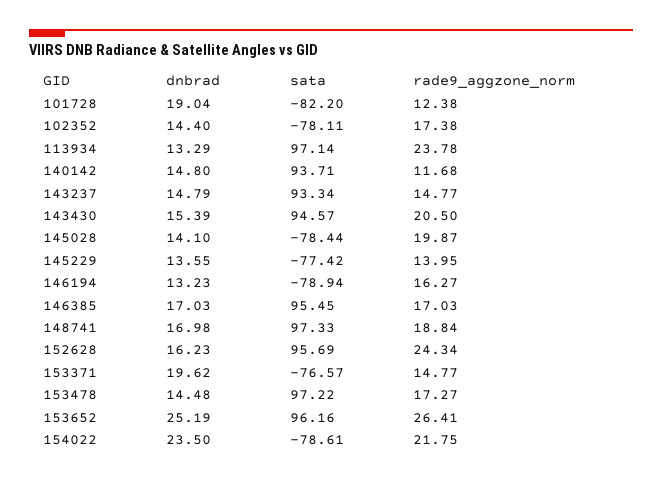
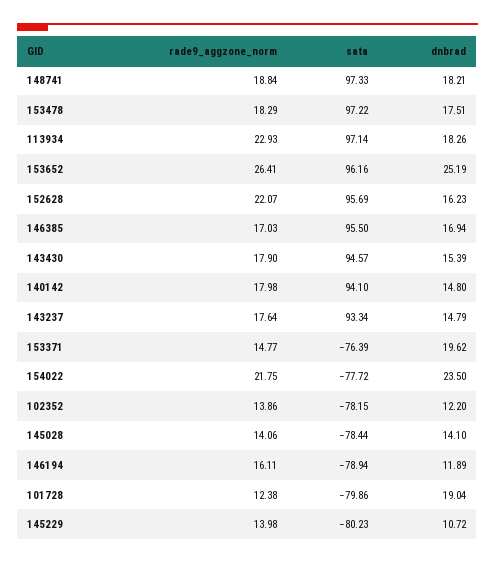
  {
    "dnbrad": {
      "101728": 19.04,
-     "102352": 14.4,
+     "102352": 12.2,
-     "113934": 13.29,
+     "113934": 18.26,
      "140142": 14.8,
      "143237": 14.79,
      "143430": 15.39,
      "145028": 14.1,
-     "145229": 13.55,
+     "145229": 10.72,
-     "146194": 13.23,
+     "146194": 11.89,
-     "146385": 17.03,
+     "146385": 16.94,
-     "148741": 16.98,
+     "148741": 18.21,
      "152628": 16.23,
      "153371": 19.62,
-     "153478": 14.48,
+     "153478": 17.51,
      "153652": 25.19,
      "154022": 23.5
    },
    "sata": {
-     "101728": -82.2,
+     "101728": -79.86,
-     "102352": -78.11,
+     "102352": -78.15,
      "113934": 97.14,
-     "140142": 93.71,
+     "140142": 94.1,
      "143237": 93.34,
      "143430": 94.57,
      "145028": -78.44,
-     "145229": -77.42,
+     "145229": -80.23,
      "146194": -78.94,
-     "146385": 95.45,
+     "146385": 95.5,
      "148741": 97.33,
      "152628": 95.69,
-     "153371": -76.57,
+     "153371": -76.39,
      "153478": 97.22,
      "153652": 96.16,
-     "154022": -78.61
+     "154022": -77.72
    },
    "rade9_aggzone_norm": {
      "101728": 12.38,
-     "102352": 17.38,
+     "102352": 13.86,
-     "113934": 23.78,
+     "113934": 22.93,
-     "140142": 11.68,
+     "140142": 17.98,
-     "143237": 14.77,
+     "143237": 17.64,
-     "143430": 20.5,
+     "143430": 17.9,
-     "145028": 19.87,
+     "145028": 14.06,
-     "145229": 13.95,
+     "145229": 13.98,
-     "146194": 16.27,
+     "146194": 16.11,
      "146385": 17.03,
      "148741": 18.84,
-     "152628": 24.34,
+     "152628": 22.07,
      "153371": 14.77,
-     "153478": 17.27,
+     "153478": 18.29,
      "153652": 26.41,
      "154022": 21.75
    }
  }

